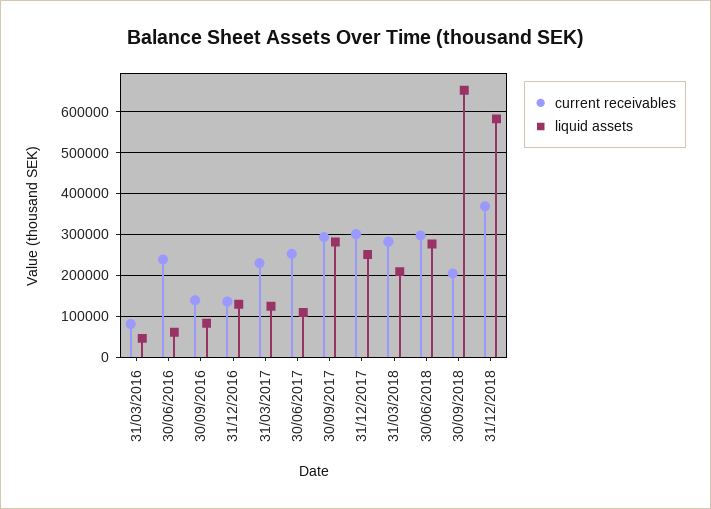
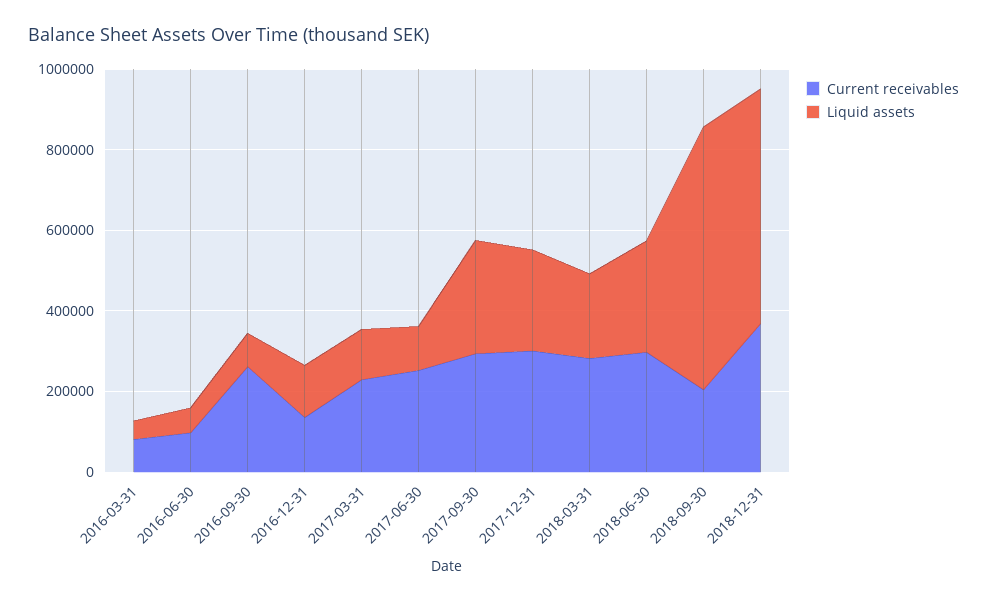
  {
    "current receivables": {
      "31/03/2016": 80000,
-     "30/06/2016": 240000,
+     "30/06/2016": 100000,
-     "30/09/2016": 140000,
+     "30/09/2016": 250000,
      "31/12/2016": 140000,
      "31/03/2017": 220000,
      "30/06/2017": 260000,
      "30/09/2017": 300000,
      "31/12/2017": 300000,
      "31/03/2018": 280000,
      "30/06/2018": 300000,
      "30/09/2018": 200000,
      "31/12/2018": 360000
    },
    "liquid assets": {
      "31/03/2016": 40000,
      "30/06/2016": 60000,
      "30/09/2016": 80000,
      "31/12/2016": 120000,
      "31/03/2017": 120000,
      "30/06/2017": 100000,
      "30/09/2017": 280000,
      "31/12/2017": 260000,
      "31/03/2018": 200000,
      "30/06/2018": 280000,
      "30/09/2018": 660000,
      "31/12/2018": 580000
    }
  }

